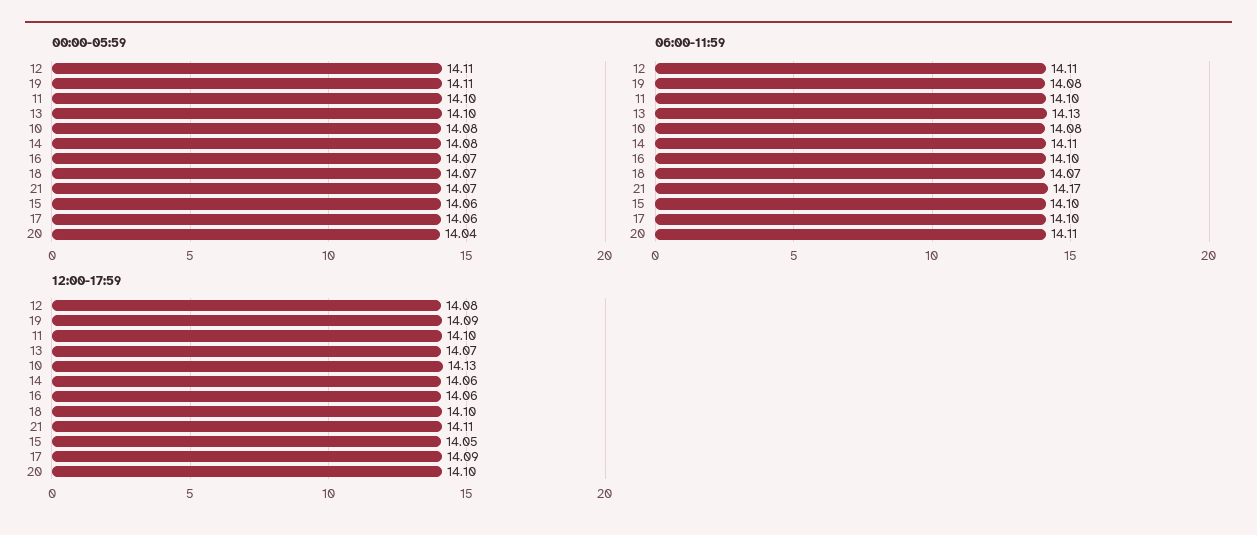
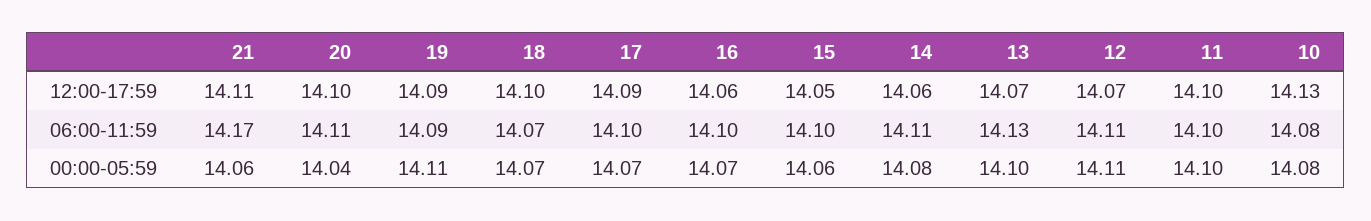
  {
    "00:00-05:59": {
      "12": 14.11,
      "19": 14.11,
      "11": 14.1,
      "13": 14.1,
      "10": 14.08,
      "14": 14.08,
      "16": 14.07,
      "18": 14.07,
-     "21": 14.07,
+     "21": 14.06,
      "15": 14.06,
-     "17": 14.06,
+     "17": 14.07,
      "20": 14.04
    },
    "06:00-11:59": {
      "12": 14.11,
-     "19": 14.08,
+     "19": 14.09,
      "11": 14.1,
      "13": 14.13,
      "10": 14.08,
      "14": 14.11,
      "16": 14.1,
      "18": 14.07,
      "21": 14.17,
      "15": 14.1,
      "17": 14.1,
      "20": 14.11
    },
    "12:00-17:59": {
-     "12": 14.08,
+     "12": 14.07,
      "19": 14.09,
      "11": 14.1,
      "13": 14.07,
      "10": 14.13,
      "14": 14.06,
      "16": 14.06,
      "18": 14.1,
      "21": 14.11,
      "15": 14.05,
      "17": 14.09,
      "20": 14.1
    }
  }

